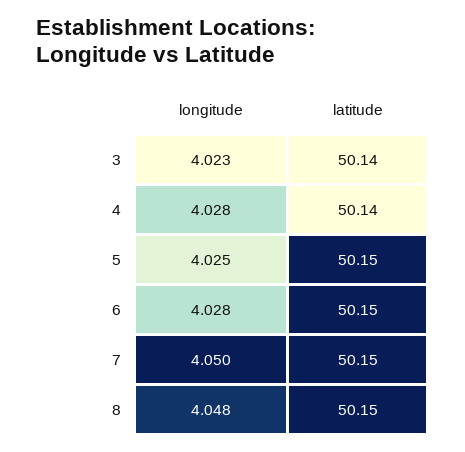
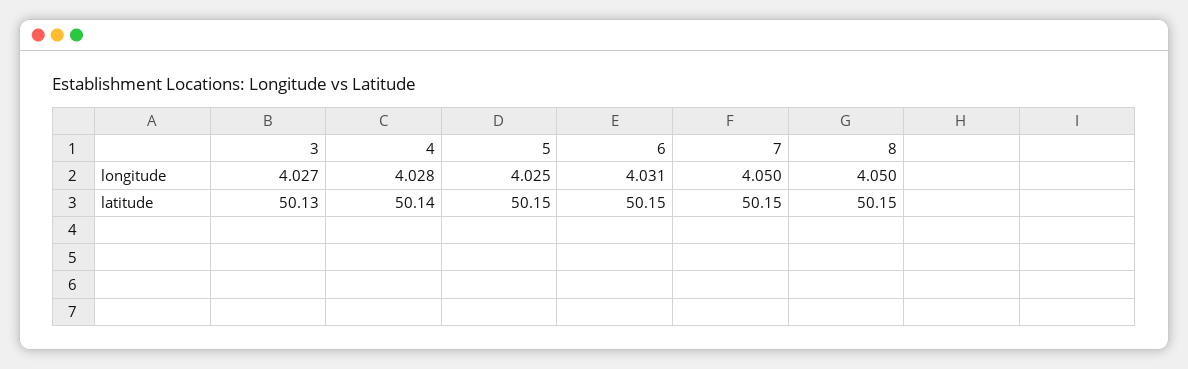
  {
    "longitude": {
-     "3": 4.023,
+     "3": 4.027,
      "4": 4.028,
      "5": 4.025,
-     "6": 4.028,
+     "6": 4.031,
      "7": 4.05,
-     "8": 4.048
+     "8": 4.05
    },
    "latitude": {
-     "3": 50.14,
+     "3": 50.13,
      "4": 50.14,
      "5": 50.15,
      "6": 50.15,
      "7": 50.15,
      "8": 50.15
    }
  }

